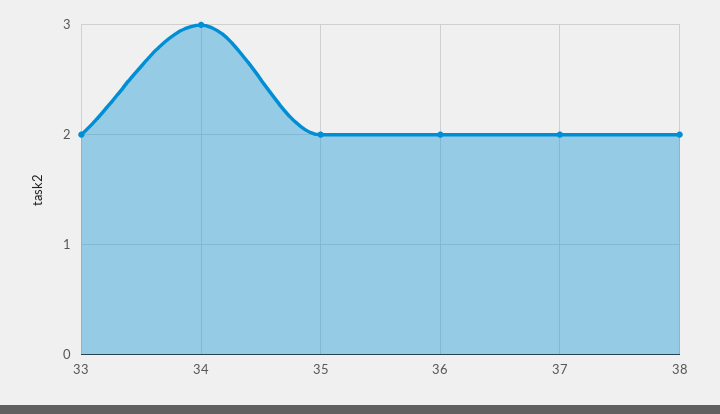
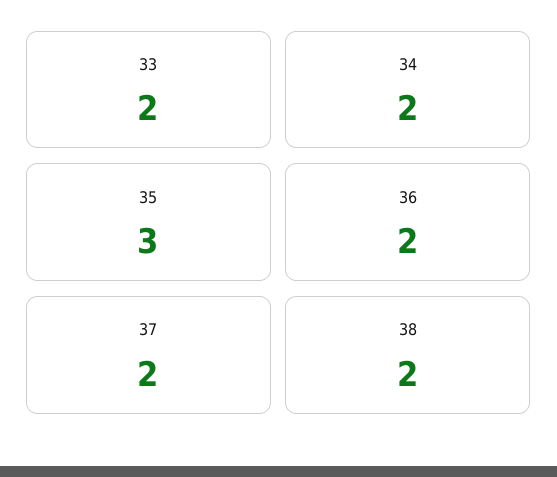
  {
    "33": 2,
-   "34": 3,
+   "34": 2,
-   "35": 2,
+   "35": 3,
    "36": 2,
    "37": 2,
    "38": 2
  }

